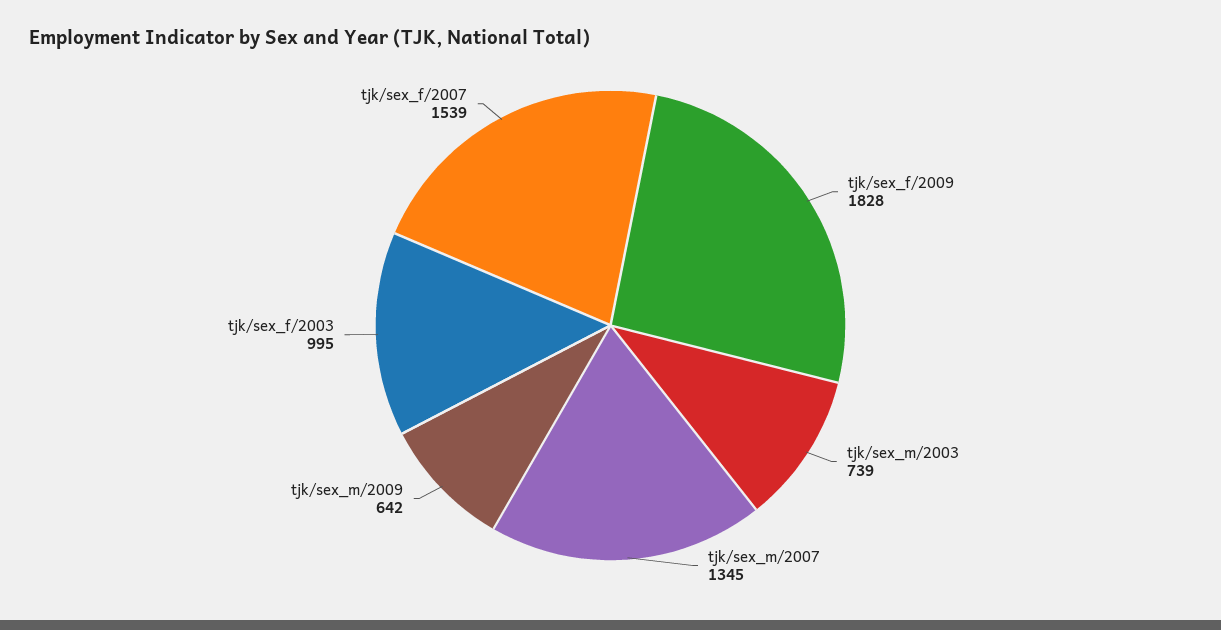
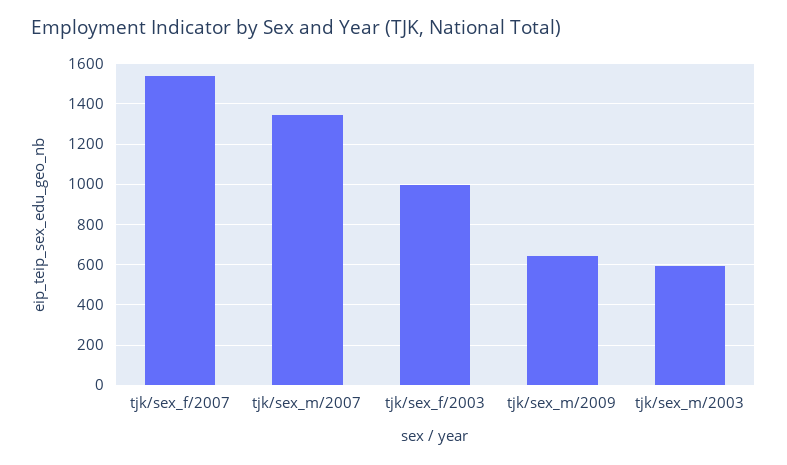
  {
-   "tjk/sex_f/2009": 1828,
-   "tjk/sex_m/2003": 739,
+   "tjk/sex_m/2003": 600,
    "tjk/sex_m/2007": 1345,
    "tjk/sex_m/2009": 642,
    "tjk/sex_f/2003": 995,
    "tjk/sex_f/2007": 1539
  }

